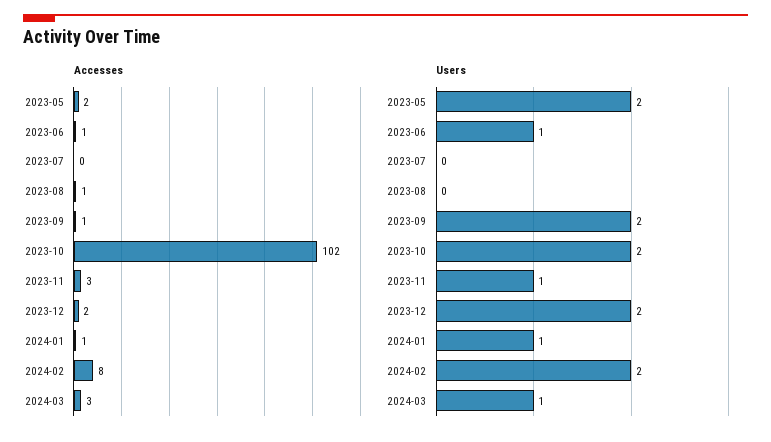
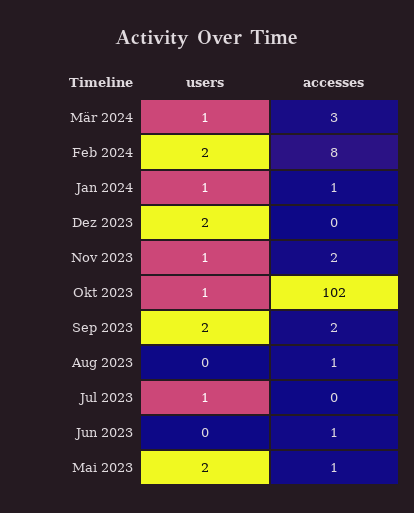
  {
    "Accesses": {
-     "2023-05": 2,
+     "2023-05": 1,
      "2023-06": 1,
      "2023-07": 0,
      "2023-08": 1,
-     "2023-09": 1,
+     "2023-09": 2,
      "2023-10": 102,
-     "2023-11": 3,
+     "2023-11": 2,
-     "2023-12": 2,
+     "2023-12": 0,
      "2024-01": 1,
      "2024-02": 8,
      "2024-03": 3
    },
    "Users": {
      "2023-05": 2,
-     "2023-06": 1,
+     "2023-06": 0,
-     "2023-07": 0,
+     "2023-07": 1,
      "2023-08": 0,
      "2023-09": 2,
-     "2023-10": 2,
+     "2023-10": 1,
      "2023-11": 1,
      "2023-12": 2,
      "2024-01": 1,
      "2024-02": 2,
      "2024-03": 1
    }
  }

